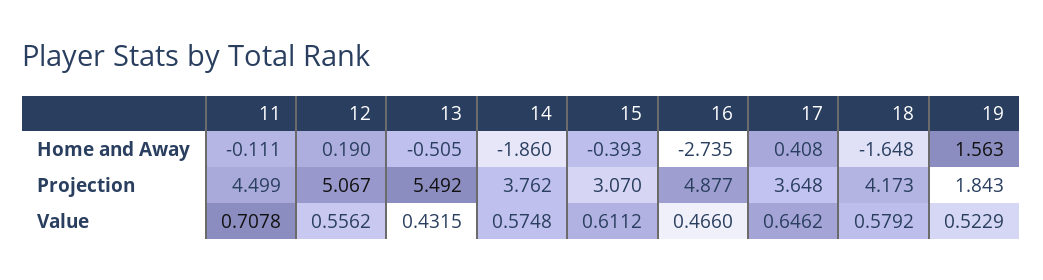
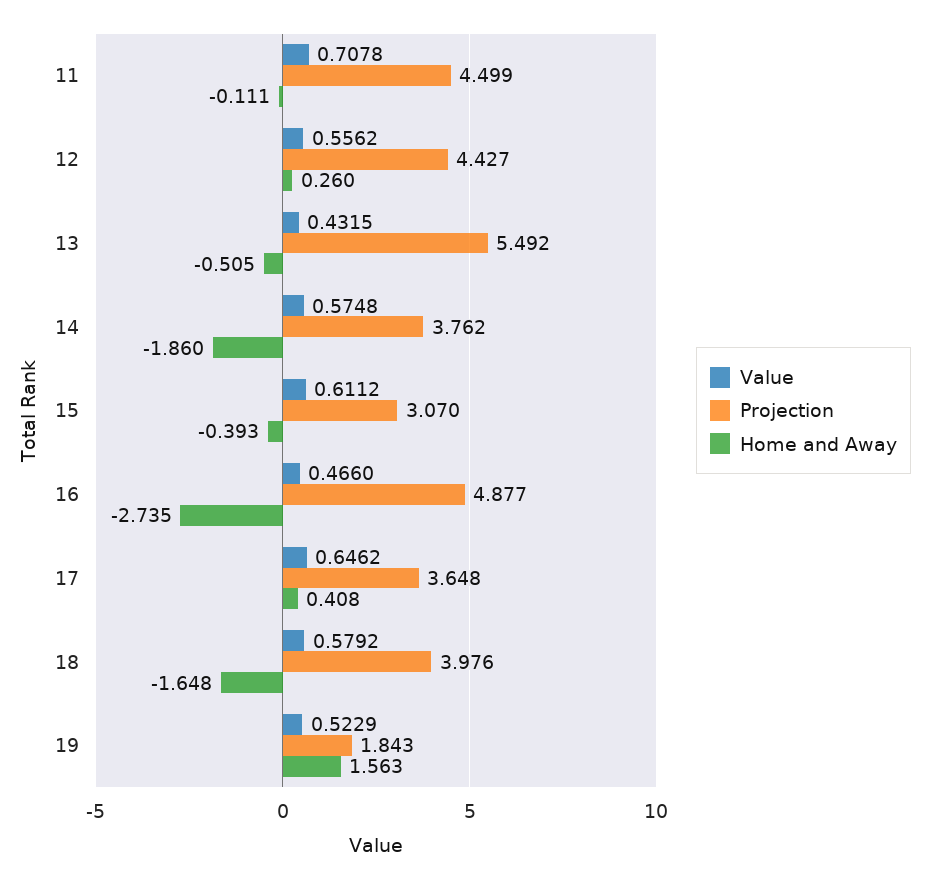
  {
    "Home and Away": {
      "11": -0.111,
-     "12": 0.19,
+     "12": 0.26,
      "13": -0.505,
      "14": -1.86,
      "15": -0.393,
      "16": -2.735,
      "17": 0.408,
      "18": -1.648,
      "19": 1.563
    },
    "Projection": {
      "11": 4.499,
-     "12": 5.067,
+     "12": 4.427,
      "13": 5.492,
      "14": 3.762,
      "15": 3.07,
      "16": 4.877,
      "17": 3.648,
-     "18": 4.173,
+     "18": 3.976,
      "19": 1.843
    },
    "Value": {
      "11": 0.7078,
      "12": 0.5562,
      "13": 0.4315,
      "14": 0.5748,
      "15": 0.6112,
      "16": 0.466,
      "17": 0.6462,
      "18": 0.5792,
      "19": 0.5229
    }
  }

